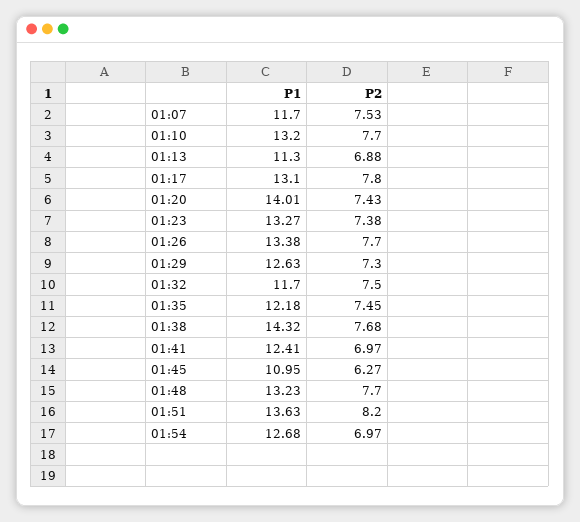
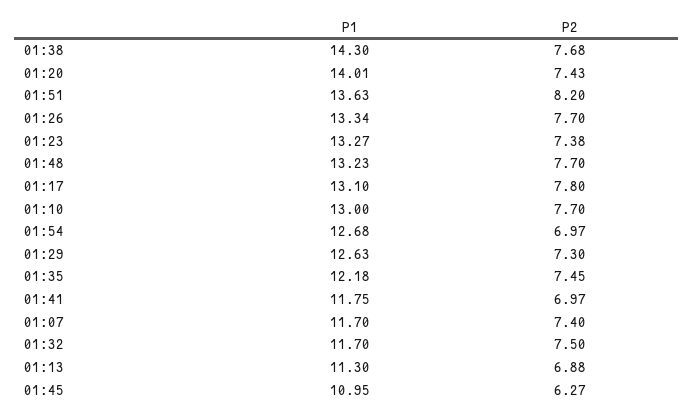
  {
    "P1": {
      "01:07": 11.7,
-     "01:10": 13.2,
+     "01:10": 13,
      "01:13": 11.3,
      "01:17": 13.1,
      "01:20": 14.01,
      "01:23": 13.27,
-     "01:26": 13.38,
+     "01:26": 13.34,
      "01:29": 12.63,
      "01:32": 11.7,
      "01:35": 12.18,
-     "01:38": 14.32,
+     "01:38": 14.3,
-     "01:41": 12.41,
+     "01:41": 11.75,
      "01:45": 10.95,
      "01:48": 13.23,
      "01:51": 13.63,
      "01:54": 12.68
    },
    "P2": {
-     "01:07": 7.53,
+     "01:07": 7.4,
      "01:10": 7.7,
      "01:13": 6.88,
      "01:17": 7.8,
      "01:20": 7.43,
      "01:23": 7.38,
      "01:26": 7.7,
      "01:29": 7.3,
      "01:32": 7.5,
      "01:35": 7.45,
      "01:38": 7.68,
      "01:41": 6.97,
      "01:45": 6.27,
      "01:48": 7.7,
      "01:51": 8.2,
      "01:54": 6.97
    }
  }

